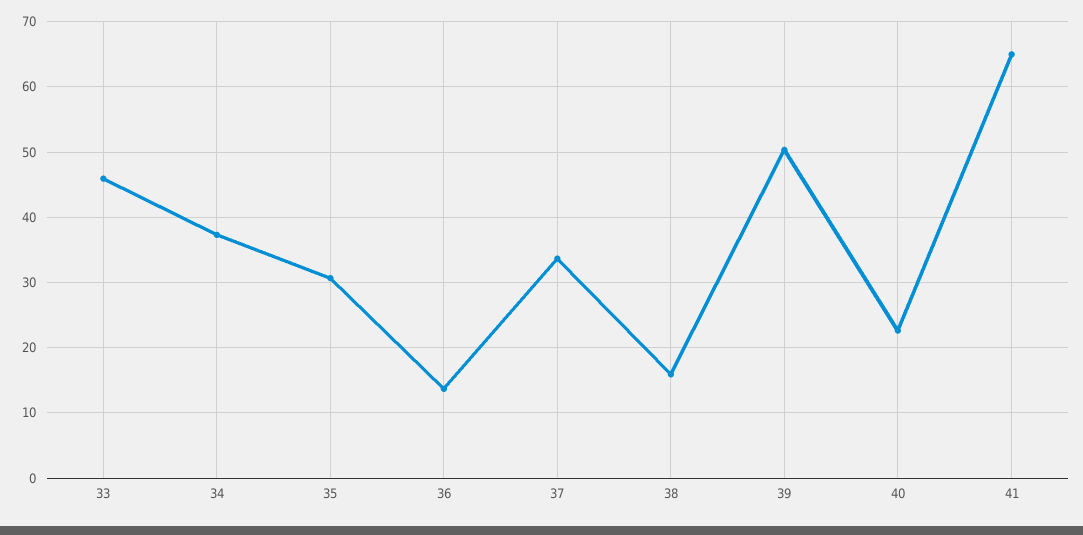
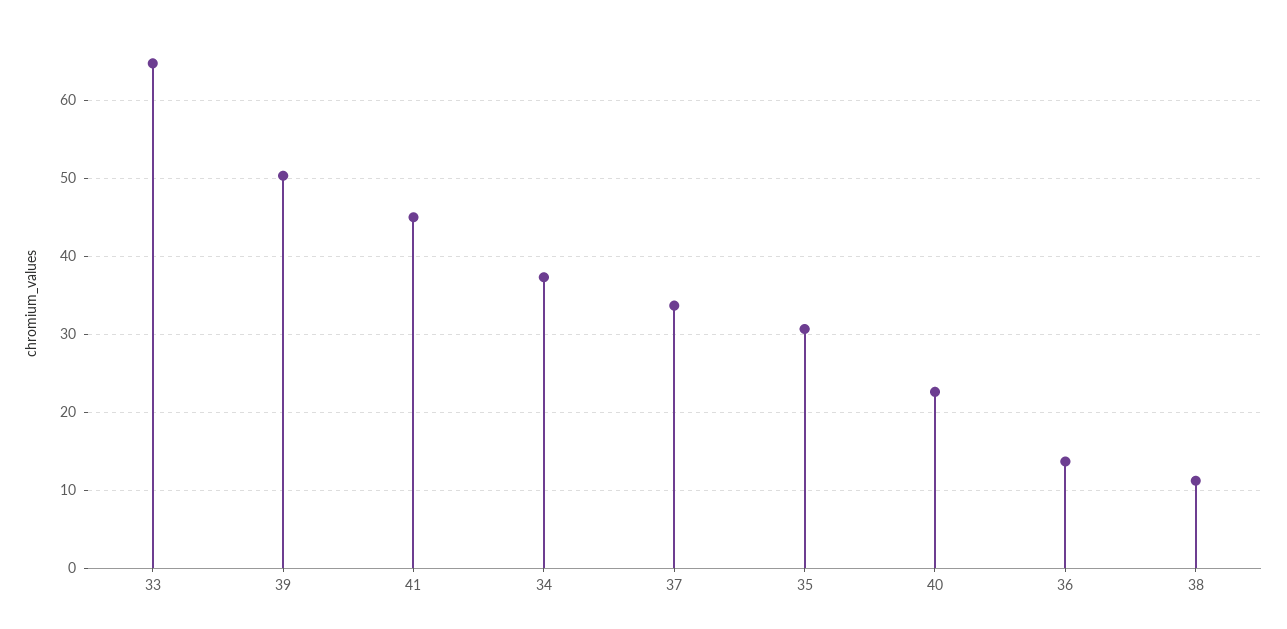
  {
-   "33": 46,
+   "33": 65,
    "34": 37,
    "35": 31,
    "36": 14,
    "37": 34,
-   "38": 16,
+   "38": 11,
    "39": 50,
    "40": 23,
-   "41": 65
+   "41": 45
  }

